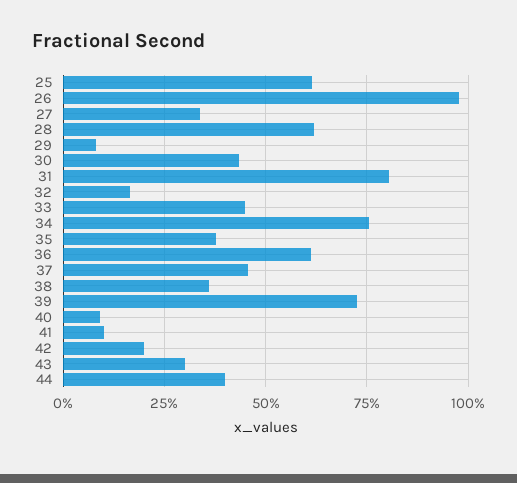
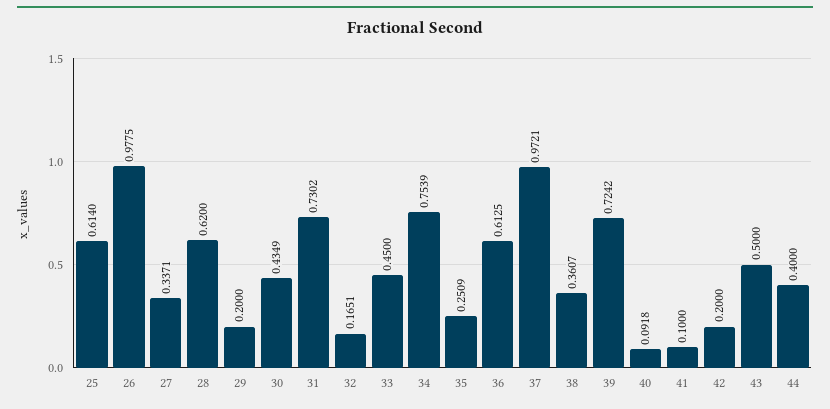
  {
    "25": 0.614,
    "26": 0.9775,
    "27": 0.3371,
    "28": 0.62,
-   "29": 0.075,
+   "29": 0.2,
    "30": 0.4349,
-   "31": 0.8,
+   "31": 0.7302,
    "32": 0.1651,
    "33": 0.45,
    "34": 0.7539,
-   "35": 0.375,
+   "35": 0.2509,
    "36": 0.6125,
-   "37": 0.45,
+   "37": 0.9721,
    "38": 0.3607,
    "39": 0.7242,
    "40": 0.0918,
    "41": 0.1,
    "42": 0.2,
-   "43": 0.3,
+   "43": 0.5,
    "44": 0.4
  }

